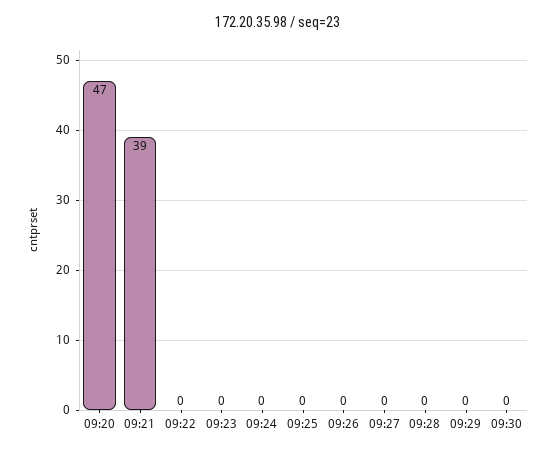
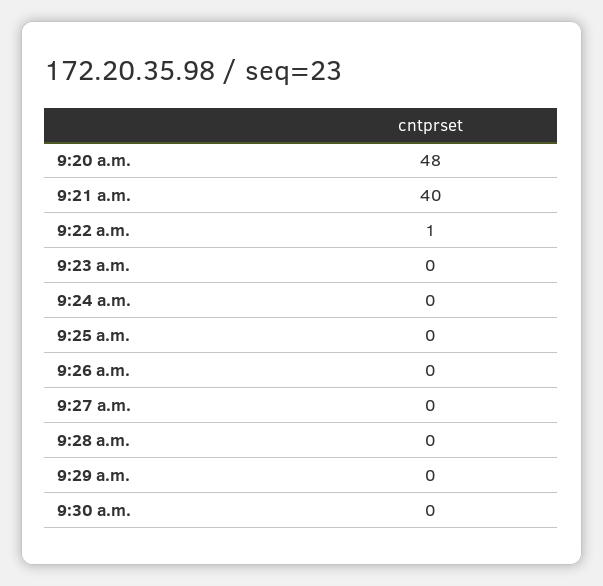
  {
-   "09:20": 47,
+   "09:20": 48,
-   "09:21": 39,
+   "09:21": 40,
-   "09:22": 0,
+   "09:22": 1,
    "09:23": 0,
    "09:24": 0,
    "09:25": 0,
    "09:26": 0,
    "09:27": 0,
    "09:28": 0,
    "09:29": 0,
    "09:30": 0
  }

